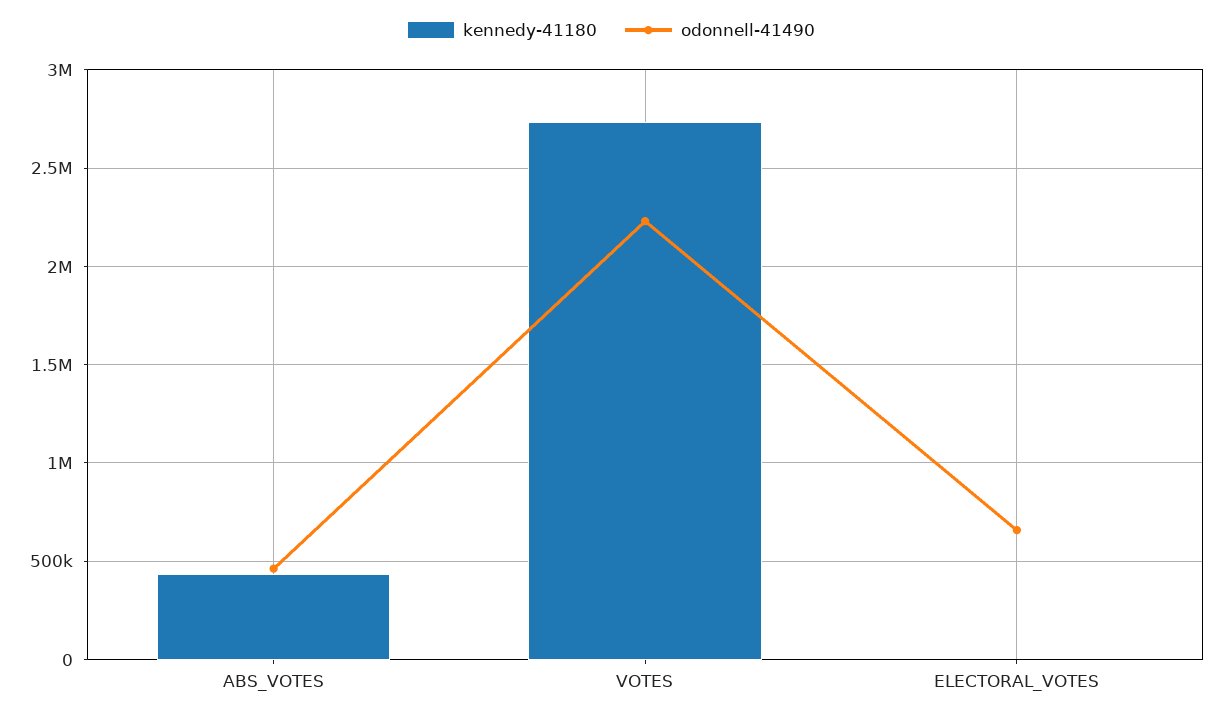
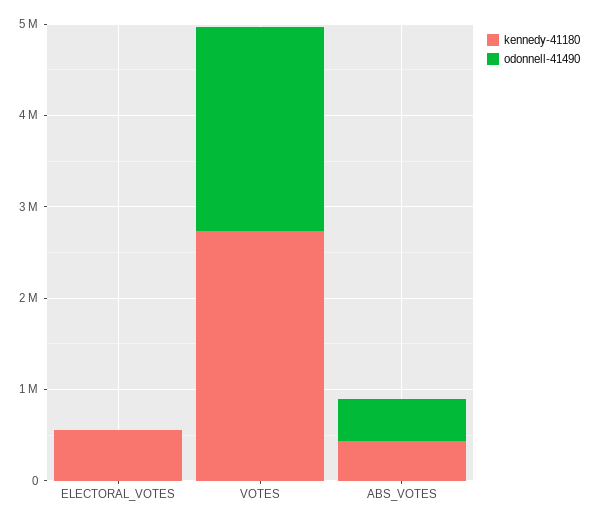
  {
    "kennedy-41180": {
      "ABS_VOTES": 450000,
      "VOTES": 2750000,
-     "ELECTORAL_VOTES": 0
+     "ELECTORAL_VOTES": 600000
    },
    "odonnell-41490": {
      "ABS_VOTES": 450000,
      "VOTES": 2250000,
-     "ELECTORAL_VOTES": 650000
+     "ELECTORAL_VOTES": 0
    }
  }

